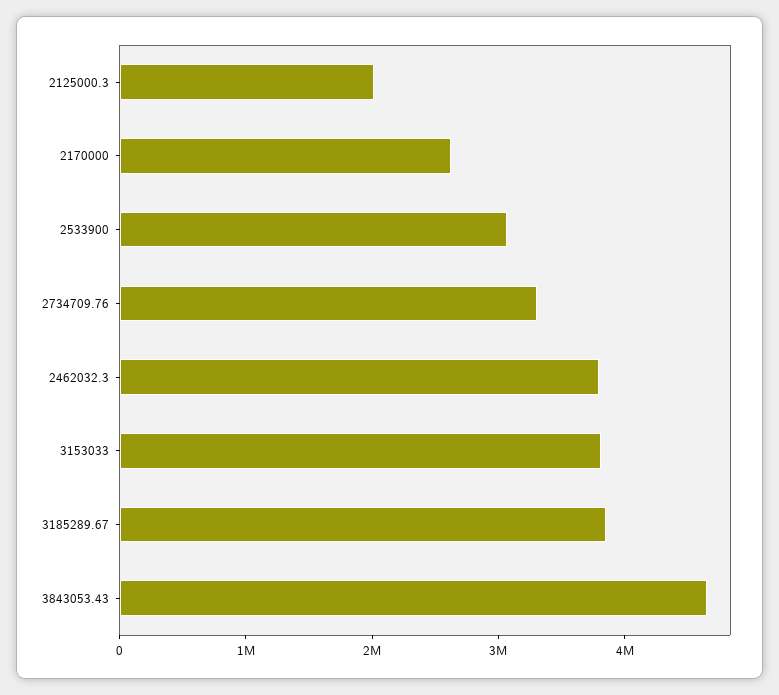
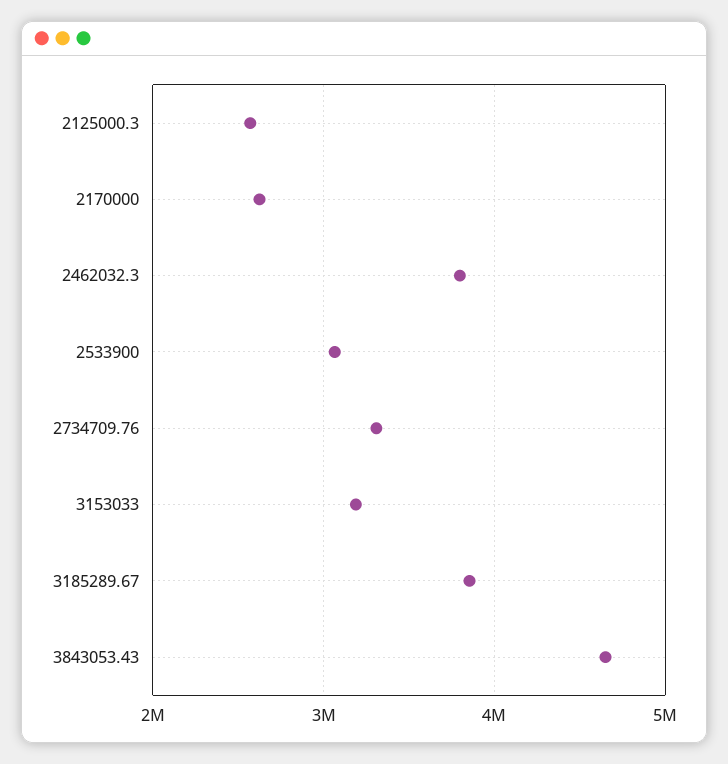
  {
-   "2125000.3": 2000000,
+   "2125000.3": 2600000,
    "2170000": 2600000,
    "2533900": 3100000,
    "2734709.76": 3300000,
    "2462032.3": 3800000,
-   "3153033": 3800000,
+   "3153033": 3200000,
    "3185289.67": 3900000,
    "3843053.43": 4700000
  }

